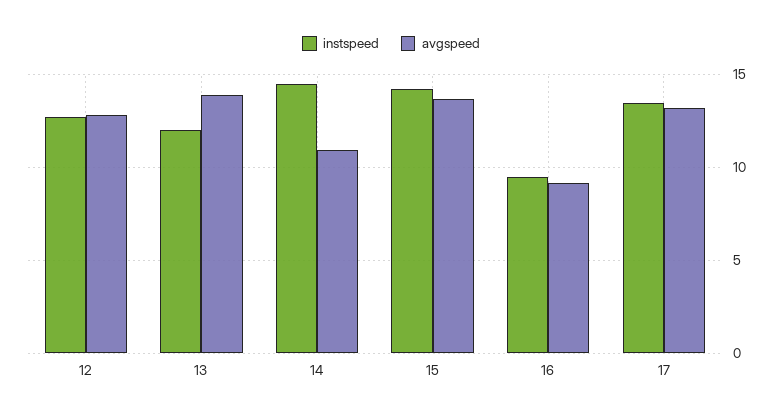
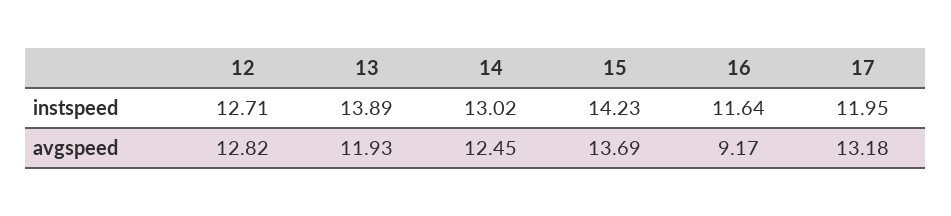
  {
    "instspeed": {
      "12": 12.71,
-     "13": 12,
+     "13": 13.89,
-     "14": 14.5,
+     "14": 13.02,
      "15": 14.23,
-     "16": 9.5,
+     "16": 11.64,
-     "17": 13.5
+     "17": 11.95
    },
    "avgspeed": {
      "12": 12.82,
-     "13": 14,
+     "13": 11.93,
-     "14": 11,
+     "14": 12.45,
      "15": 13.69,
      "16": 9.17,
      "17": 13.18
    }
  }

